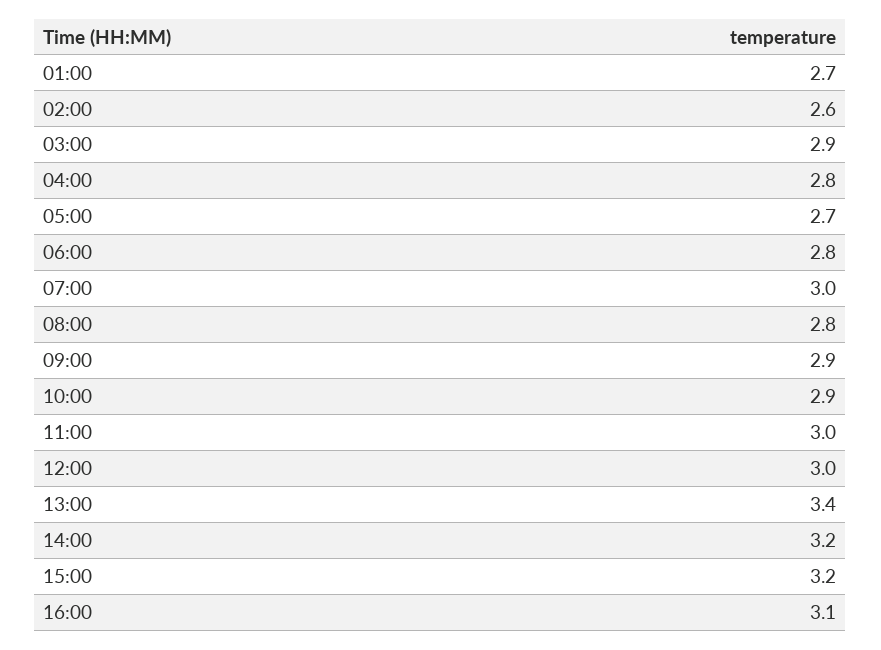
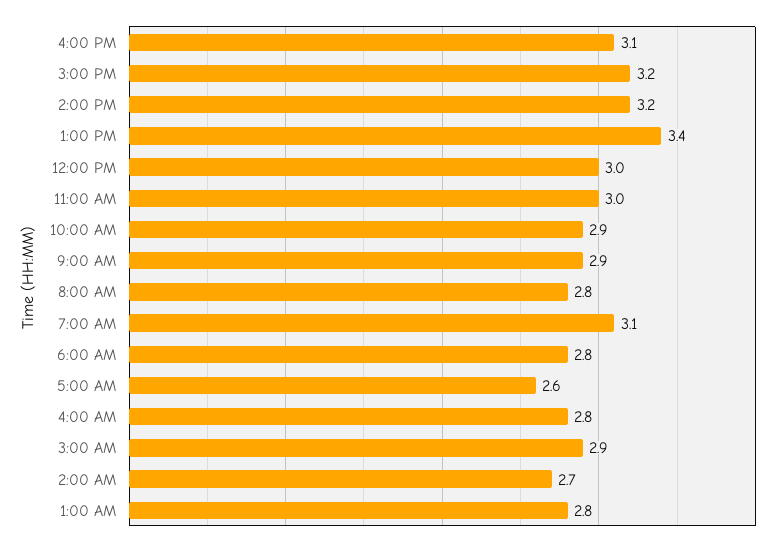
  {
-   "01:00": 2.7,
+   "01:00": 2.8,
-   "02:00": 2.6,
+   "02:00": 2.7,
    "03:00": 2.9,
    "04:00": 2.8,
-   "05:00": 2.7,
+   "05:00": 2.6,
    "06:00": 2.8,
-   "07:00": 3,
+   "07:00": 3.1,
    "08:00": 2.8,
    "09:00": 2.9,
    "10:00": 2.9,
    "11:00": 3,
    "12:00": 3,
    "13:00": 3.4,
    "14:00": 3.2,
    "15:00": 3.2,
    "16:00": 3.1
  }

